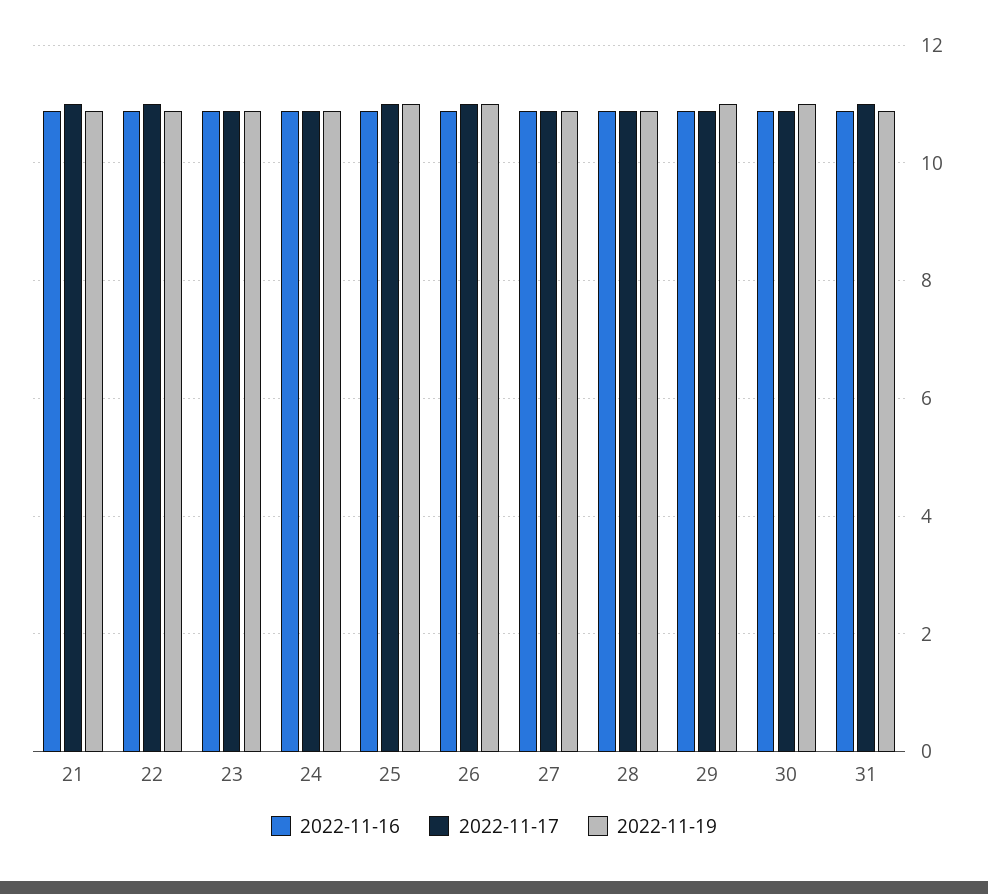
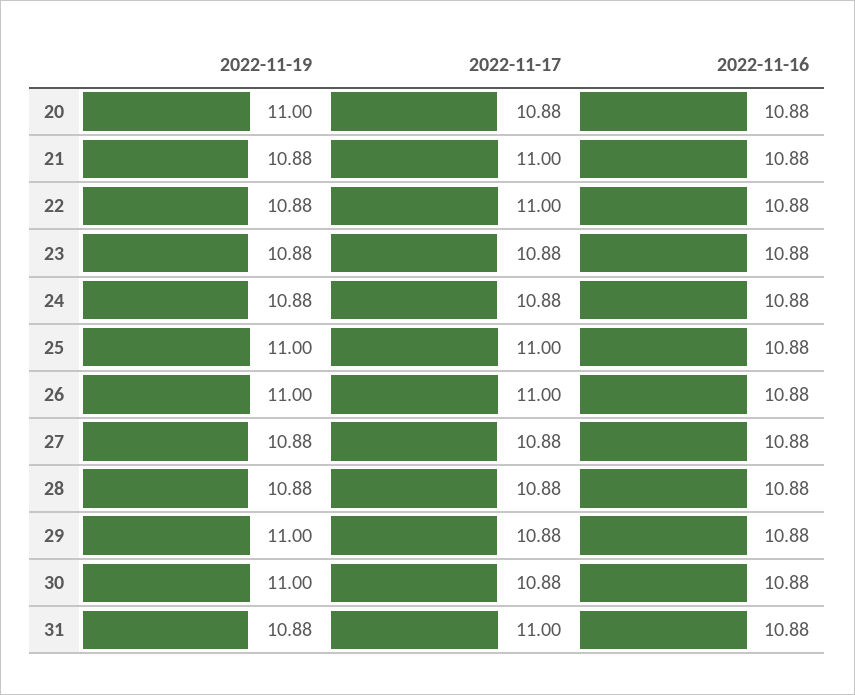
  {
    "2022-11-16": {
      "21": 10.88,
      "22": 10.88,
      "23": 10.88,
      "24": 10.88,
      "25": 10.88,
      "26": 10.88,
      "27": 10.88,
      "28": 10.88,
      "29": 10.88,
      "30": 10.88,
-     "31": 10.88
+     "31": 10.88,
+     "20": 10.88
    },
    "2022-11-17": {
      "21": 11,
      "22": 11,
      "23": 10.88,
      "24": 10.88,
      "25": 11,
      "26": 11,
      "27": 10.88,
      "28": 10.88,
      "29": 10.88,
      "30": 10.88,
-     "31": 11
+     "31": 11,
+     "20": 10.88
    },
    "2022-11-19": {
      "21": 10.88,
      "22": 10.88,
      "23": 10.88,
      "24": 10.88,
      "25": 11,
      "26": 11,
      "27": 10.88,
      "28": 10.88,
      "29": 11,
      "30": 11,
-     "31": 10.88
+     "31": 10.88,
+     "20": 11
    }
  }

